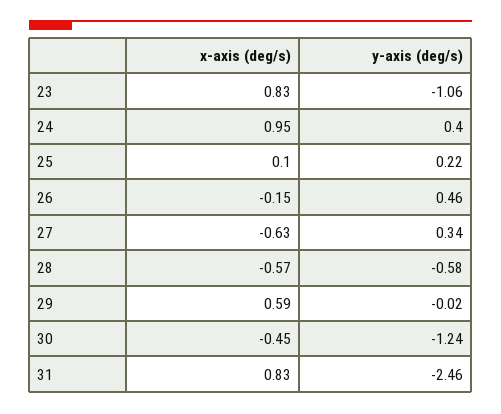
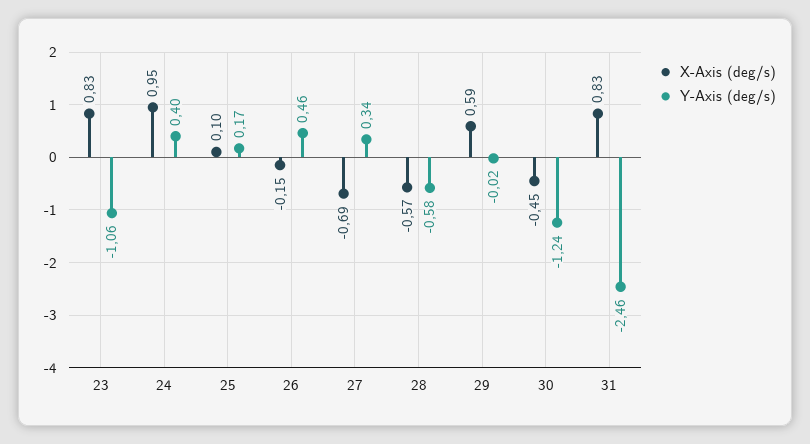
  {
    "x-axis (deg/s)": {
      "23": 0.83,
      "24": 0.95,
      "25": 0.1,
      "26": -0.15,
-     "27": -0.63,
+     "27": -0.69,
      "28": -0.57,
      "29": 0.59,
      "30": -0.45,
      "31": 0.83
    },
    "y-axis (deg/s)": {
      "23": -1.06,
      "24": 0.4,
-     "25": 0.22,
+     "25": 0.17,
      "26": 0.46,
      "27": 0.34,
      "28": -0.58,
      "29": -0.02,
      "30": -1.24,
      "31": -2.46
    }
  }

